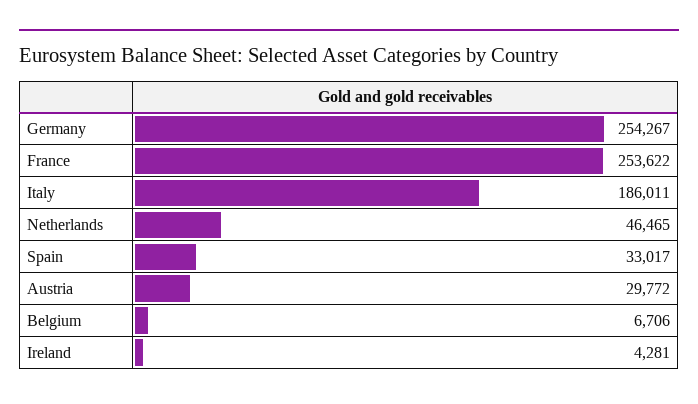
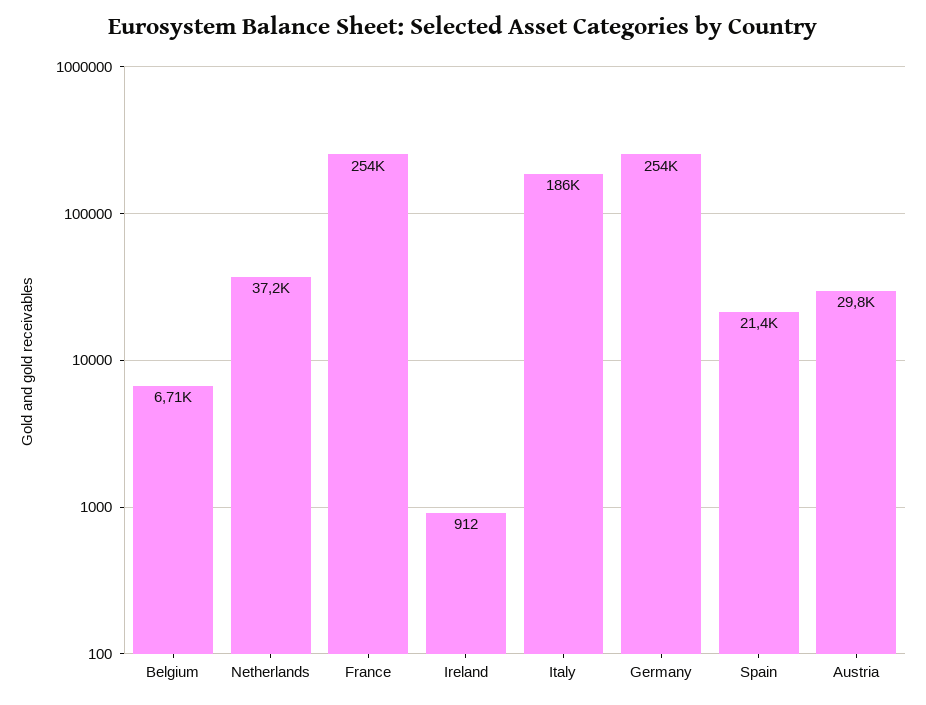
  {
    "Germany": 254267,
    "France": 253622,
    "Italy": 186011,
-   "Netherlands": 46465,
+   "Netherlands": 37200,
-   "Spain": 33017,
+   "Spain": 21400,
    "Austria": 29772,
    "Belgium": 6706,
-   "Ireland": 4281
+   "Ireland": 912
  }

